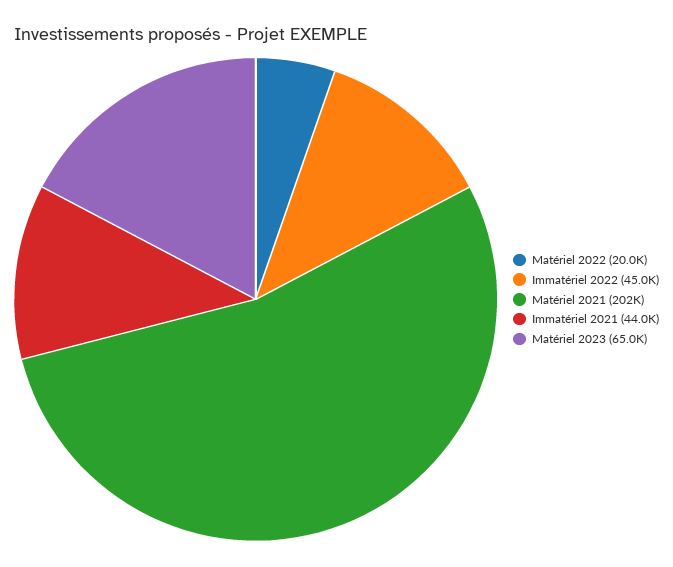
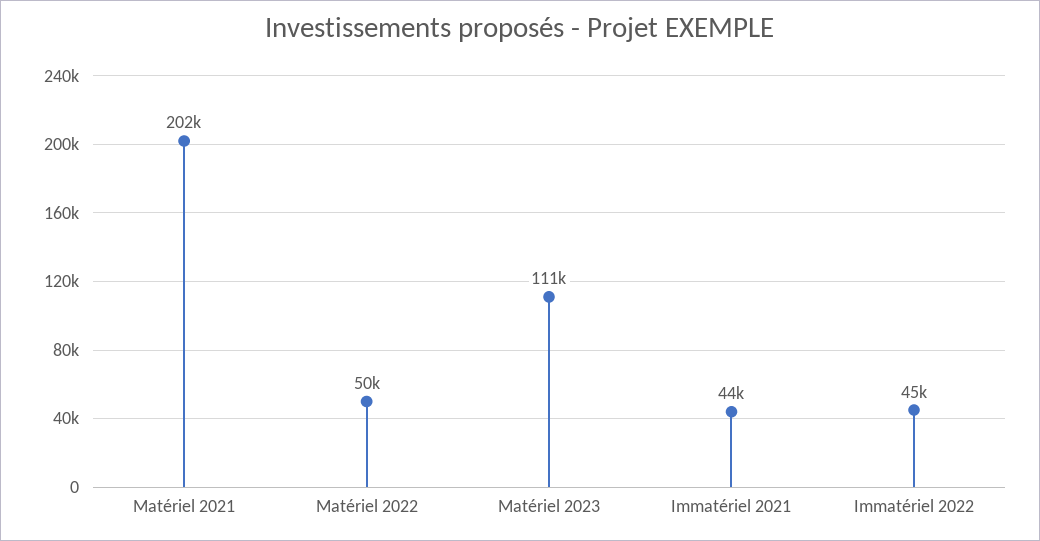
  {
-   "Matériel 2022": 20000,
+   "Matériel 2022": 50000,
    "Immatériel 2022": 45000,
    "Matériel 2021": 202000,
    "Immatériel 2021": 44000,
-   "Matériel 2023": 65000
+   "Matériel 2023": 111000
  }

